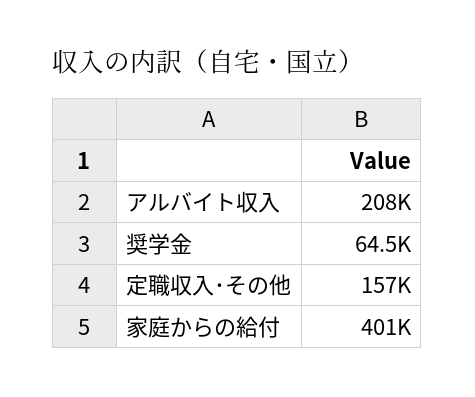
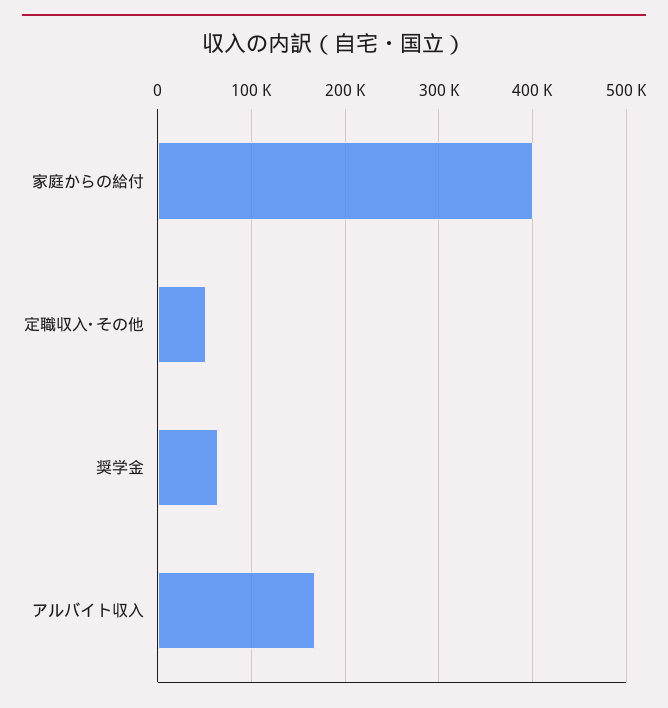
  {
-   "アルバイト収入": 208000,
+   "アルバイト収入": 170000,
    "奨学金": 64500,
-   "定職収入･その他": 157000,
+   "定職収入･その他": 50000,
    "家庭からの給付": 401000
  }

